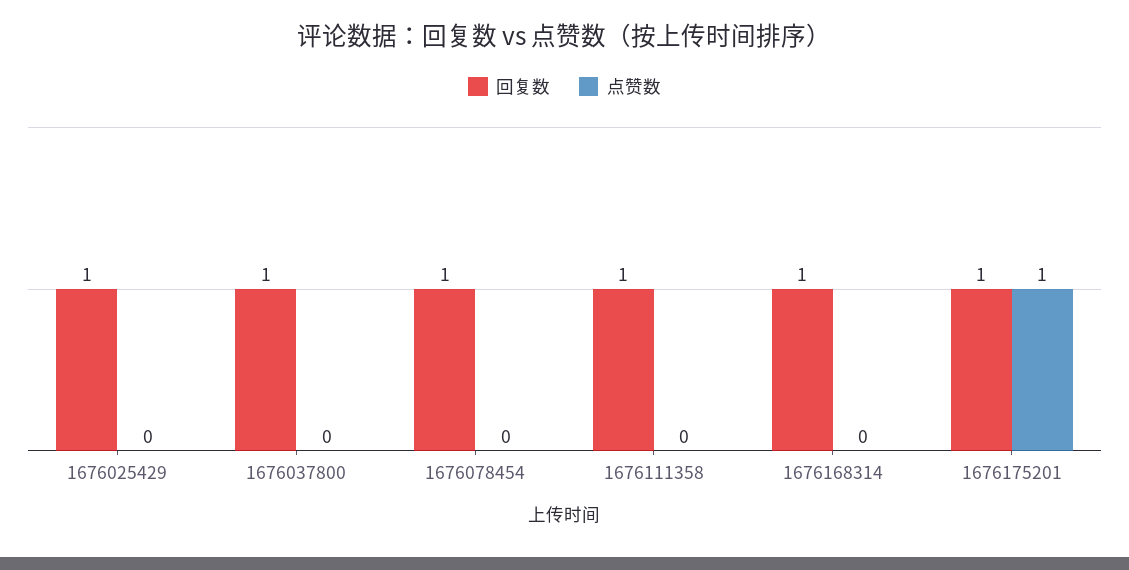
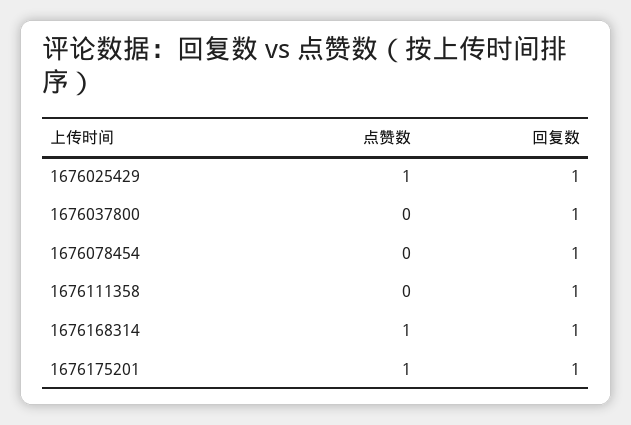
  {
    "回复数": {
      "1676025429": 1,
      "1676037800": 1,
      "1676078454": 1,
      "1676111358": 1,
      "1676168314": 1,
      "1676175201": 1
    },
    "点赞数": {
-     "1676025429": 0,
+     "1676025429": 1,
      "1676037800": 0,
      "1676078454": 0,
      "1676111358": 0,
-     "1676168314": 0,
+     "1676168314": 1,
      "1676175201": 1
    }
  }

